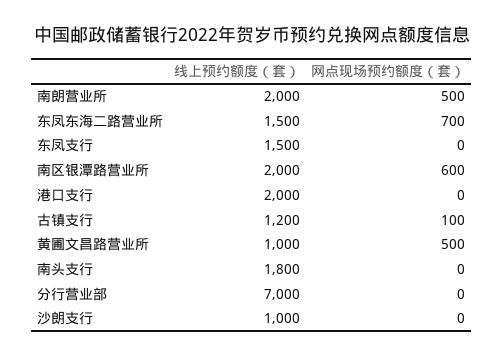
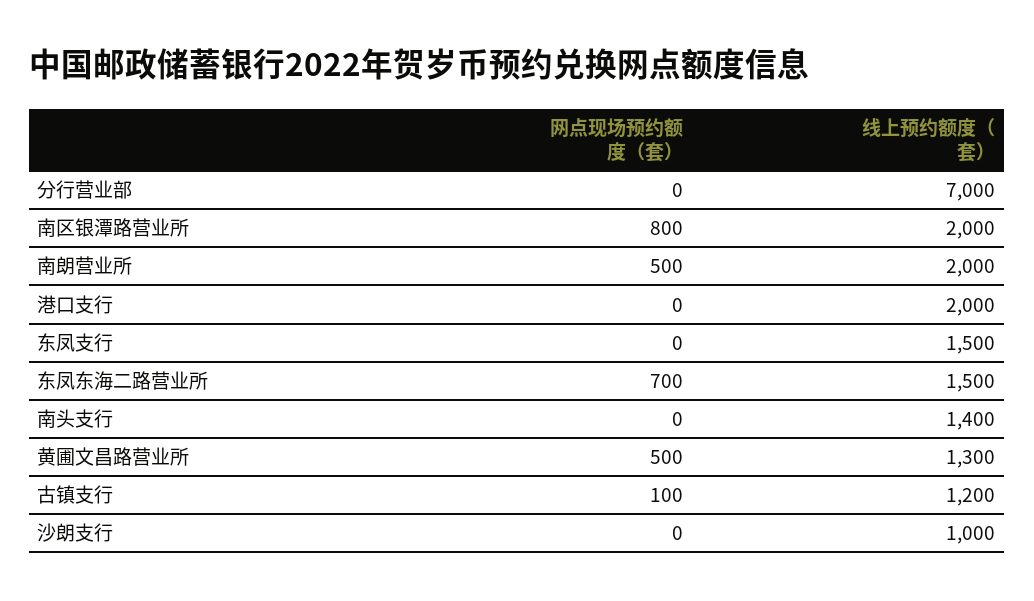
  {
    "线上预约额度（套）": {
      "南朗营业所": 2000,
      "东凤东海二路营业所": 1500,
      "东凤支行": 1500,
      "南区银潭路营业所": 2000,
      "港口支行": 2000,
      "古镇支行": 1200,
-     "黄圃文昌路营业所": 1000,
+     "黄圃文昌路营业所": 1300,
-     "南头支行": 1800,
+     "南头支行": 1400,
      "分行营业部": 7000,
      "沙朗支行": 1000
    },
    "网点现场预约额度（套）": {
      "南朗营业所": 500,
      "东凤东海二路营业所": 700,
      "东凤支行": 0,
-     "南区银潭路营业所": 600,
+     "南区银潭路营业所": 800,
      "港口支行": 0,
      "古镇支行": 100,
      "黄圃文昌路营业所": 500,
      "南头支行": 0,
      "分行营业部": 0,
      "沙朗支行": 0
    }
  }

